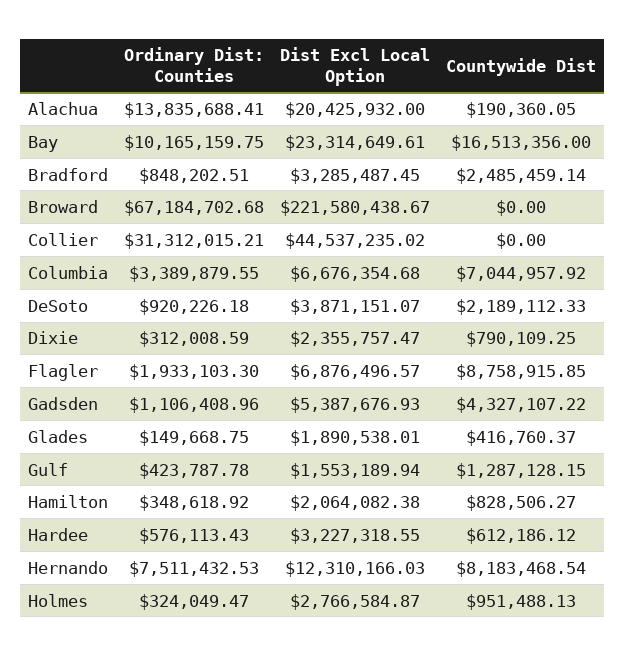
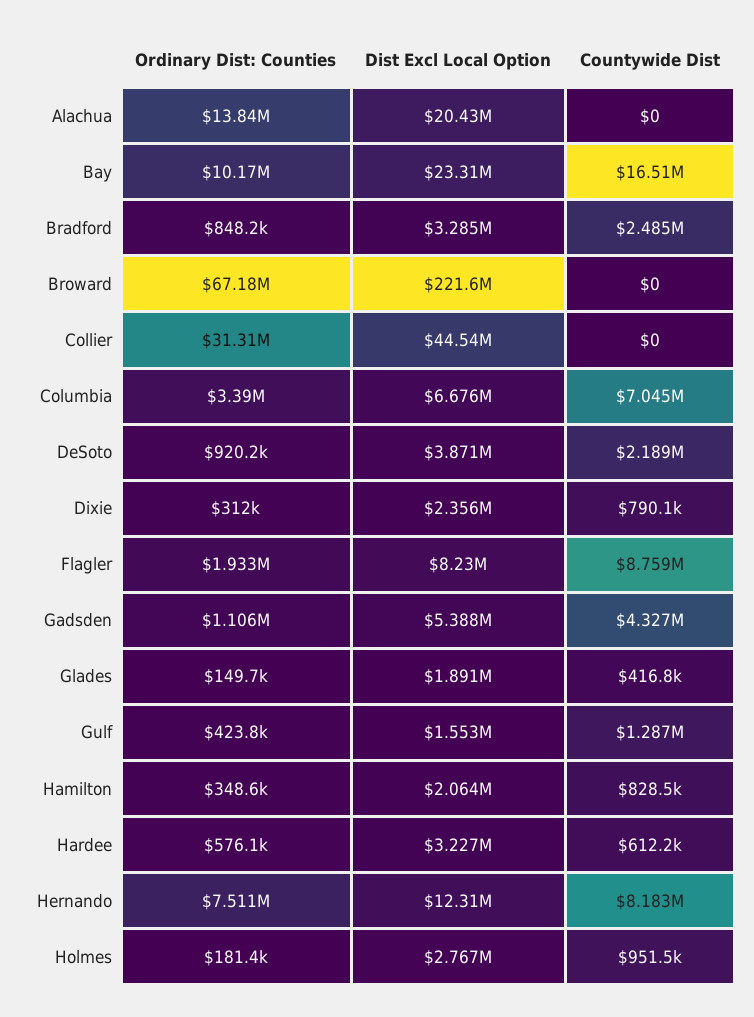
  {
    "Ordinary Dist: Counties": {
      "Alachua": 13835688.41,
      "Bay": 10165159.75,
      "Bradford": 848202.51,
      "Broward": 67184702.68,
      "Collier": 31312015.21,
      "Columbia": 3389879.55,
      "DeSoto": 920226.18,
      "Dixie": 312008.59,
      "Flagler": 1933103.3,
      "Gadsden": 1106408.96,
      "Glades": 149668.75,
      "Gulf": 423787.78,
      "Hamilton": 348618.92,
      "Hardee": 576113.43,
      "Hernando": 7511432.53,
-     "Holmes": 324049.47
+     "Holmes": 181400
    },
    "Dist Excl Local Option": {
      "Alachua": 20425932,
      "Bay": 23314649.61,
      "Bradford": 3285487.45,
      "Broward": 221580438.67,
      "Collier": 44537235.02,
      "Columbia": 6676354.68,
      "DeSoto": 3871151.07,
      "Dixie": 2355757.47,
-     "Flagler": 6876496.57,
+     "Flagler": 8230000,
      "Gadsden": 5387676.93,
      "Glades": 1890538.01,
      "Gulf": 1553189.94,
      "Hamilton": 2064082.38,
      "Hardee": 3227318.55,
      "Hernando": 12310166.03,
      "Holmes": 2766584.87
    },
    "Countywide Dist": {
-     "Alachua": 190360.05,
+     "Alachua": 0,
      "Bay": 16513356,
      "Bradford": 2485459.14,
      "Broward": 0,
      "Collier": 0,
      "Columbia": 7044957.92,
      "DeSoto": 2189112.33,
      "Dixie": 790109.25,
      "Flagler": 8758915.85,
      "Gadsden": 4327107.22,
      "Glades": 416760.37,
      "Gulf": 1287128.15,
      "Hamilton": 828506.27,
      "Hardee": 612186.12,
      "Hernando": 8183468.54,
      "Holmes": 951488.13
    }
  }

